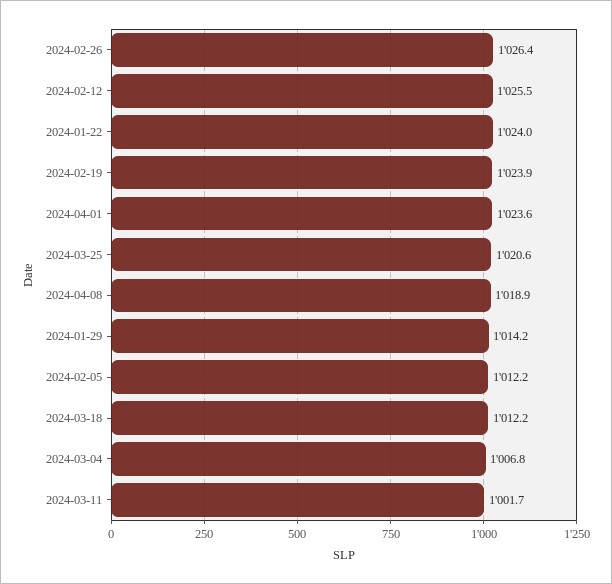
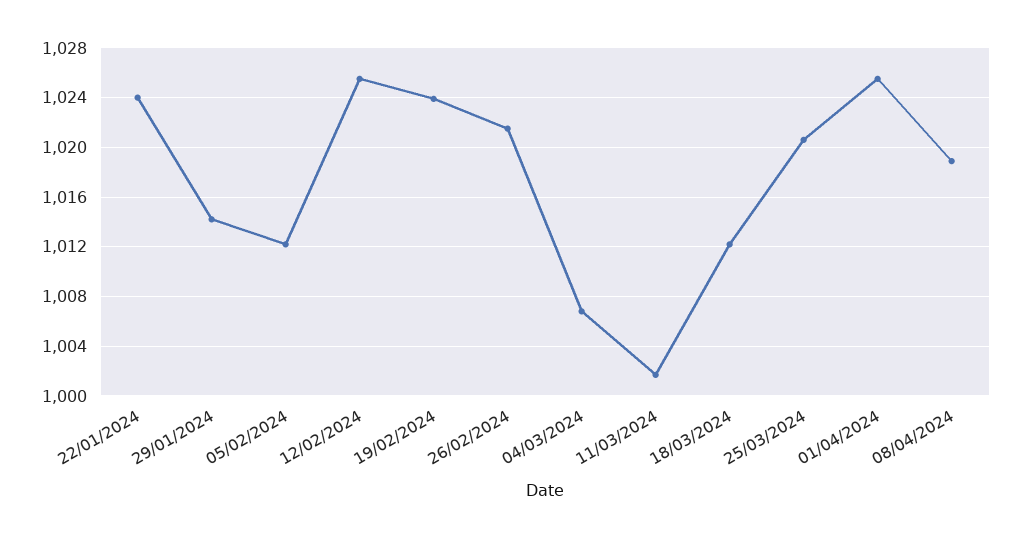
  {
-   "2024-02-26": 1026.4,
+   "2024-02-26": 1021.5,
    "2024-02-12": 1025.5,
    "2024-01-22": 1024,
    "2024-02-19": 1023.9,
-   "2024-04-01": 1023.6,
+   "2024-04-01": 1025.5,
    "2024-03-25": 1020.6,
    "2024-04-08": 1018.9,
    "2024-01-29": 1014.2,
    "2024-02-05": 1012.2,
    "2024-03-18": 1012.2,
    "2024-03-04": 1006.8,
    "2024-03-11": 1001.7
  }

